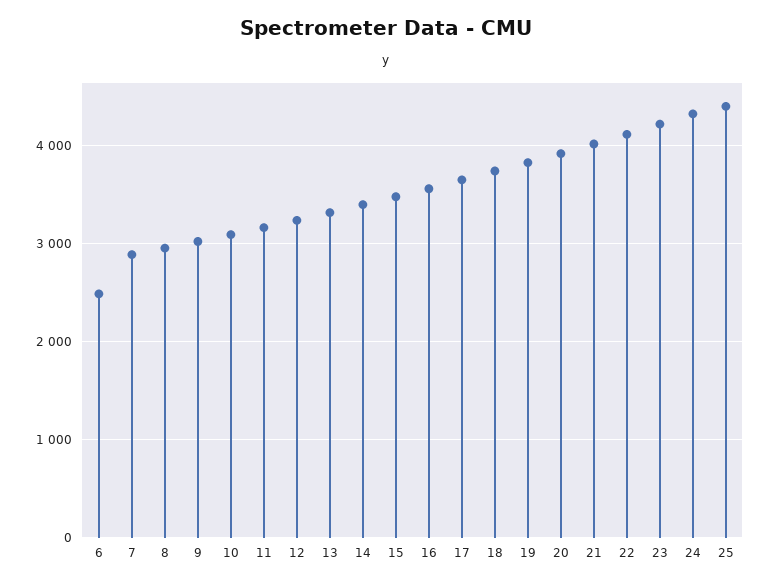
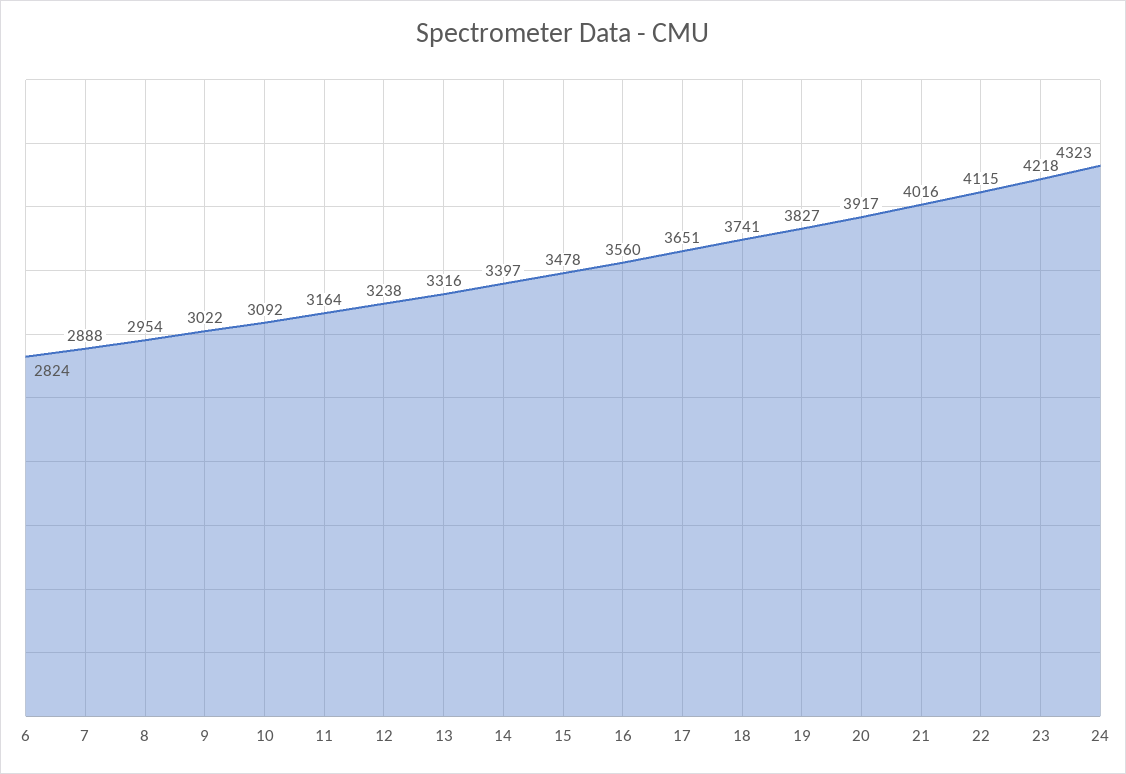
  {
-   "6": 2500,
+   "6": 2824,
    "7": 2888,
    "8": 2954,
    "9": 3022,
    "10": 3092,
    "11": 3164,
    "12": 3238,
    "13": 3316,
    "14": 3397,
    "15": 3478,
    "16": 3560,
    "17": 3651,
    "18": 3741,
    "19": 3827,
    "20": 3917,
    "21": 4016,
    "22": 4115,
    "23": 4218,
-   "24": 4323,
+   "24": 4323
-   "25": 4400
  }

